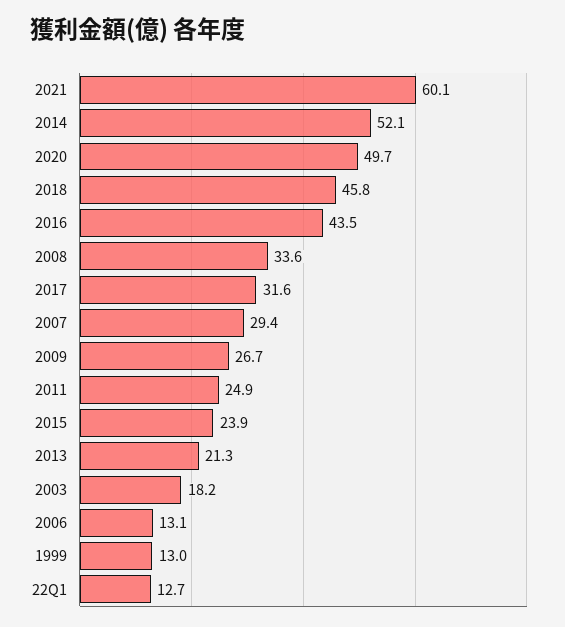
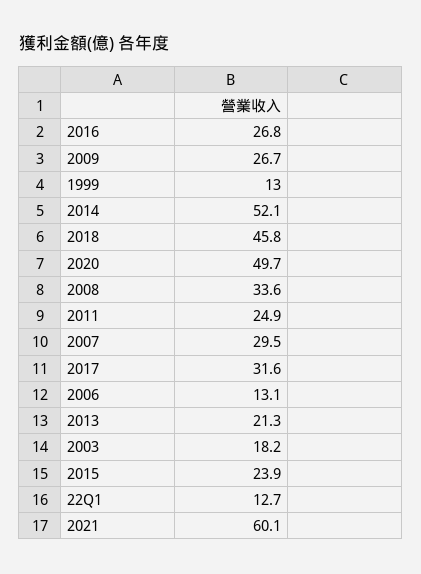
  {
    "2021": 60.1,
    "2014": 52.1,
    "2020": 49.7,
    "2018": 45.8,
-   "2016": 43.5,
+   "2016": 26.8,
    "2008": 33.6,
    "2017": 31.6,
-   "2007": 29.4,
+   "2007": 29.5,
    "2009": 26.7,
    "2011": 24.9,
    "2015": 23.9,
    "2013": 21.3,
    "2003": 18.2,
    "2006": 13.1,
    "1999": 13,
    "22Q1": 12.7
  }

